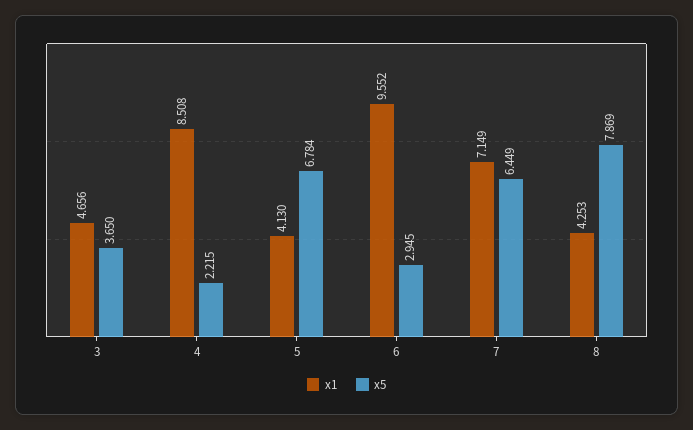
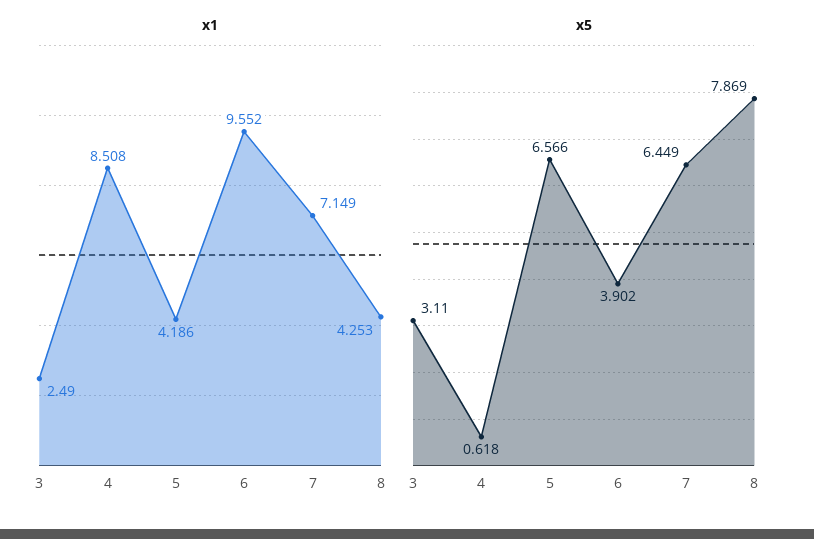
  {
    "x1": {
-     "3": 4.656,
+     "3": 2.49,
      "4": 8.508,
-     "5": 4.13,
+     "5": 4.186,
      "6": 9.552,
      "7": 7.149,
      "8": 4.253
    },
    "x5": {
-     "3": 3.65,
+     "3": 3.11,
-     "4": 2.215,
+     "4": 0.618,
-     "5": 6.784,
+     "5": 6.566,
-     "6": 2.945,
+     "6": 3.902,
      "7": 6.449,
      "8": 7.869
    }
  }

